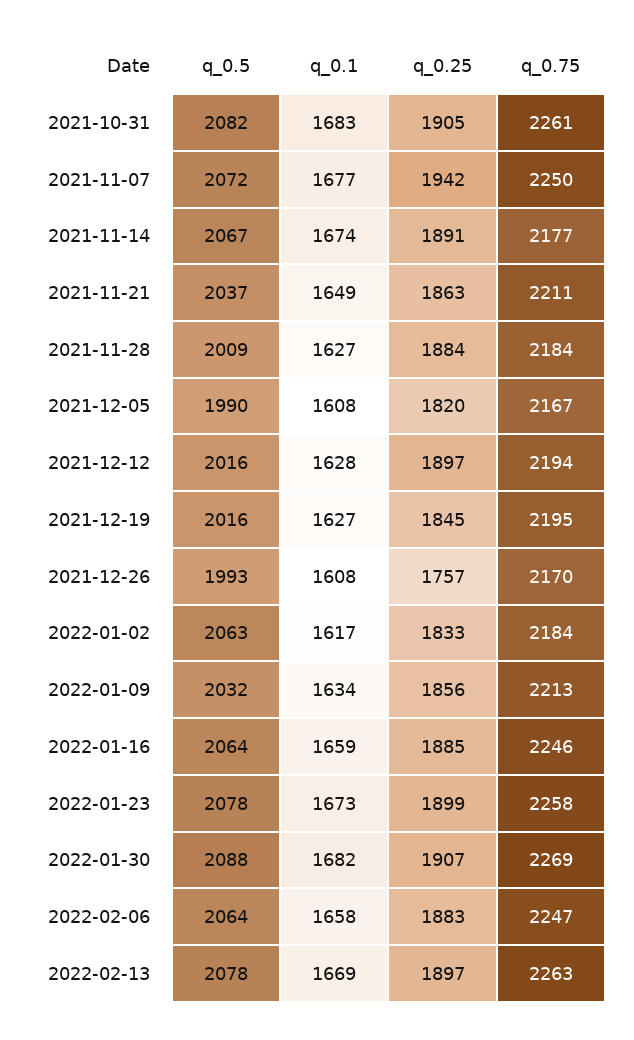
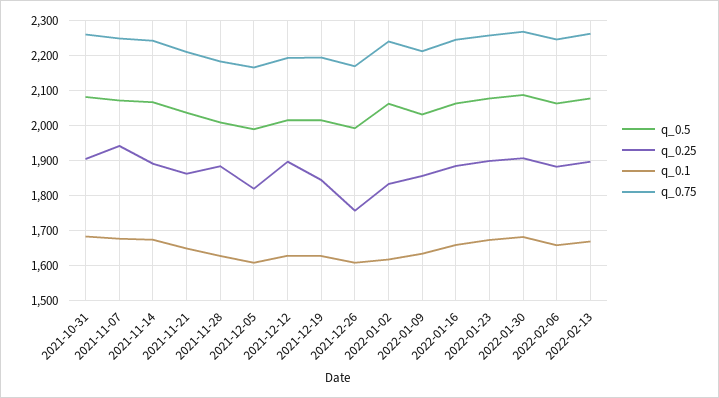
  {
    "q_0.5": {
      "2021-10-31": 2082,
      "2021-11-07": 2072,
      "2021-11-14": 2067,
      "2021-11-21": 2037,
      "2021-11-28": 2009,
      "2021-12-05": 1990,
      "2021-12-12": 2016,
      "2021-12-19": 2016,
      "2021-12-26": 1993,
      "2022-01-02": 2063,
      "2022-01-09": 2032,
      "2022-01-16": 2064,
      "2022-01-23": 2078,
      "2022-01-30": 2088,
      "2022-02-06": 2064,
      "2022-02-13": 2078
    },
    "q_0.1": {
      "2021-10-31": 1683,
      "2021-11-07": 1677,
      "2021-11-14": 1674,
      "2021-11-21": 1649,
      "2021-11-28": 1627,
      "2021-12-05": 1608,
      "2021-12-12": 1628,
      "2021-12-19": 1627,
      "2021-12-26": 1608,
      "2022-01-02": 1617,
      "2022-01-09": 1634,
      "2022-01-16": 1659,
      "2022-01-23": 1673,
      "2022-01-30": 1682,
      "2022-02-06": 1658,
      "2022-02-13": 1669
    },
    "q_0.25": {
      "2021-10-31": 1905,
      "2021-11-07": 1942,
      "2021-11-14": 1891,
      "2021-11-21": 1863,
      "2021-11-28": 1884,
      "2021-12-05": 1820,
      "2021-12-12": 1897,
      "2021-12-19": 1845,
      "2021-12-26": 1757,
      "2022-01-02": 1833,
      "2022-01-09": 1856,
      "2022-01-16": 1885,
      "2022-01-23": 1899,
      "2022-01-30": 1907,
      "2022-02-06": 1883,
      "2022-02-13": 1897
    },
    "q_0.75": {
      "2021-10-31": 2261,
      "2021-11-07": 2250,
-     "2021-11-14": 2177,
+     "2021-11-14": 2240,
      "2021-11-21": 2211,
      "2021-11-28": 2184,
      "2021-12-05": 2167,
      "2021-12-12": 2194,
      "2021-12-19": 2195,
      "2021-12-26": 2170,
-     "2022-01-02": 2184,
+     "2022-01-02": 2240,
      "2022-01-09": 2213,
      "2022-01-16": 2246,
      "2022-01-23": 2258,
      "2022-01-30": 2269,
      "2022-02-06": 2247,
      "2022-02-13": 2263
    }
  }

